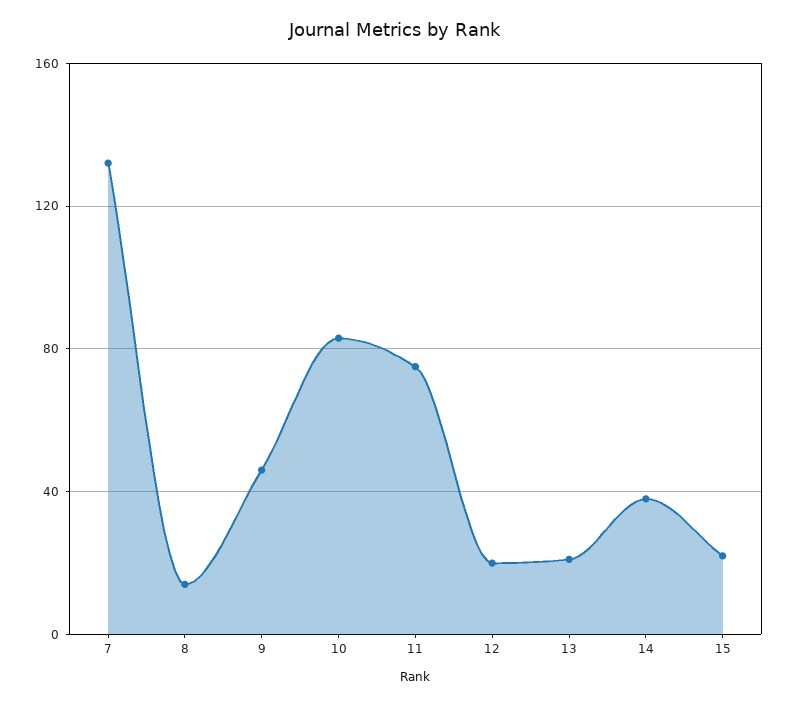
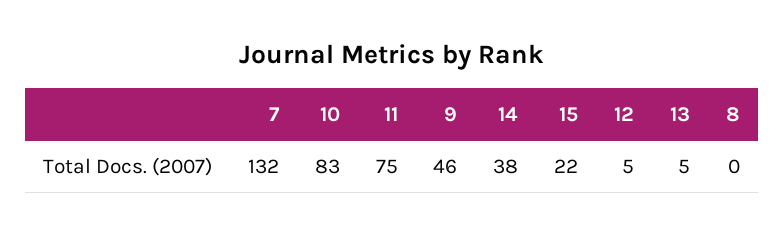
  {
    "7": 132,
-   "8": 15,
+   "8": 0,
    "9": 46,
    "10": 83,
    "11": 75,
-   "12": 20,
+   "12": 5,
-   "13": 20,
+   "13": 5,
    "14": 38,
    "15": 22
  }

